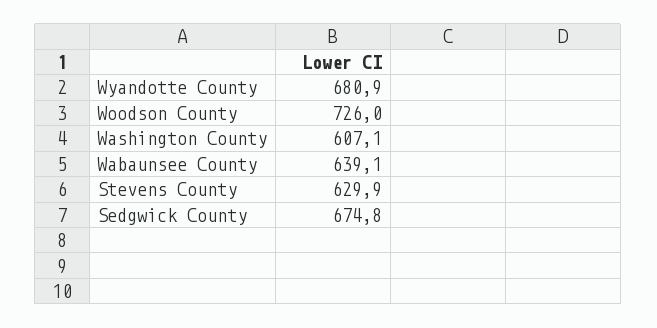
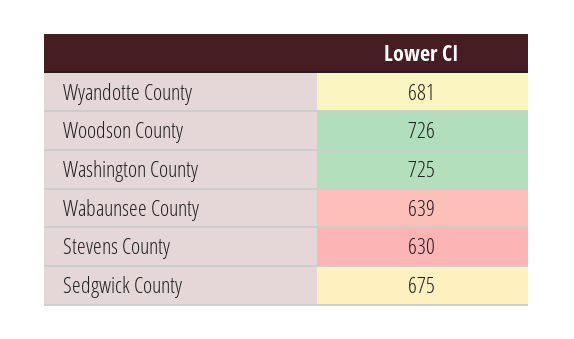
  {
    "Wyandotte County": 680.9,
    "Woodson County": 726,
-   "Washington County": 607.1,
+   "Washington County": 725,
    "Wabaunsee County": 639.1,
    "Stevens County": 629.9,
    "Sedgwick County": 674.8
  }

